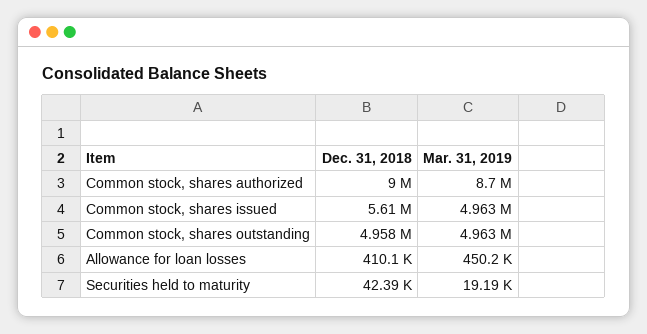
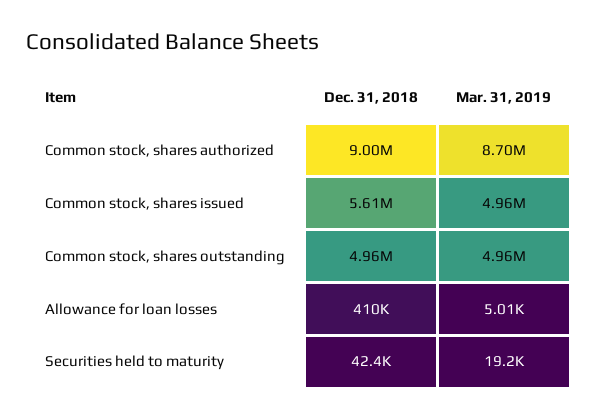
  {
    "Dec. 31, 2018": {
      "Common stock, shares authorized": 9000000,
      "Common stock, shares issued": 5610000,
      "Common stock, shares outstanding": 4958000,
      "Allowance for loan losses": 410100,
      "Securities held to maturity": 42390
    },
    "Mar. 31, 2019": {
      "Common stock, shares authorized": 8700000,
      "Common stock, shares issued": 4963000,
      "Common stock, shares outstanding": 4963000,
-     "Allowance for loan losses": 450200,
+     "Allowance for loan losses": 5010,
      "Securities held to maturity": 19190
    }
  }

